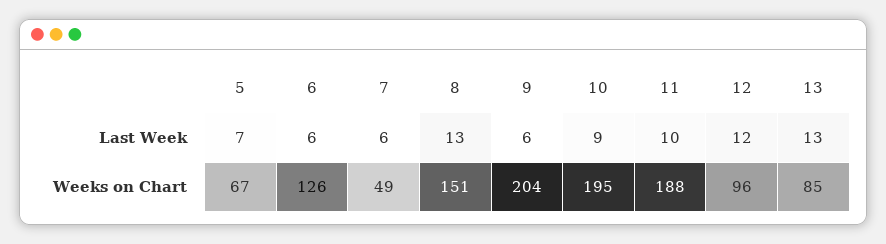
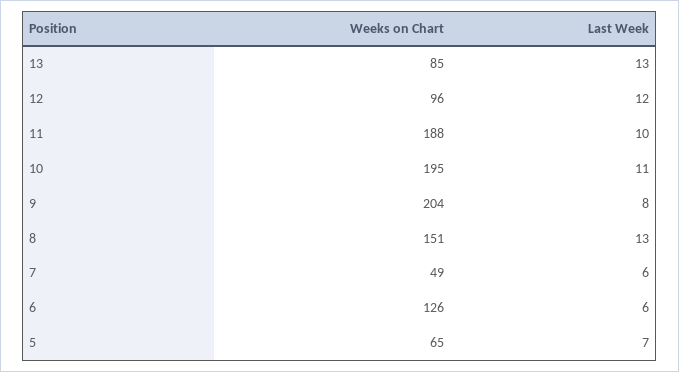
  {
    "5": {
      "Last Week": 7,
-     "Weeks on Chart": 67
+     "Weeks on Chart": 65
    },
    "6": {
      "Last Week": 6,
      "Weeks on Chart": 126
    },
    "7": {
      "Last Week": 6,
      "Weeks on Chart": 49
    },
    "8": {
      "Last Week": 13,
      "Weeks on Chart": 151
    },
    "9": {
-     "Last Week": 6,
+     "Last Week": 8,
      "Weeks on Chart": 204
    },
    "10": {
-     "Last Week": 9,
+     "Last Week": 11,
      "Weeks on Chart": 195
    },
    "11": {
      "Last Week": 10,
      "Weeks on Chart": 188
    },
    "12": {
      "Last Week": 12,
      "Weeks on Chart": 96
    },
    "13": {
      "Last Week": 13,
      "Weeks on Chart": 85
    }
  }

